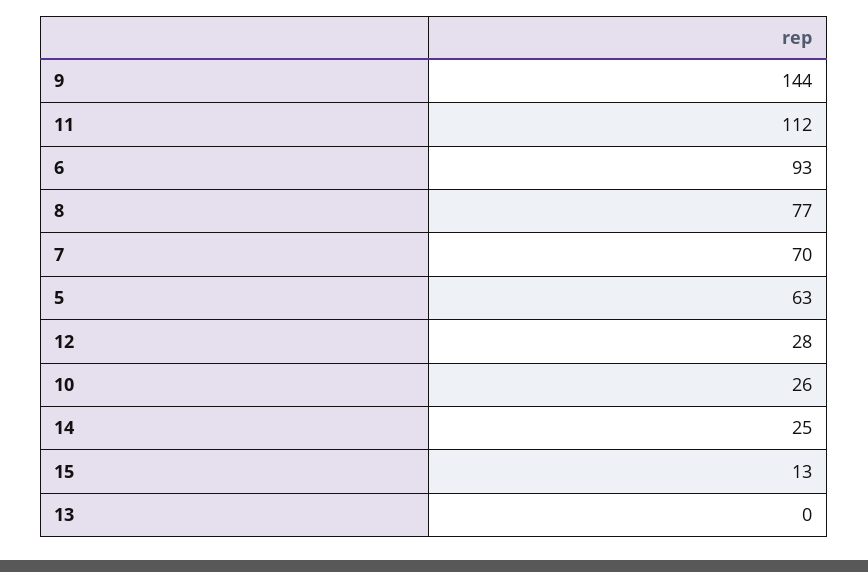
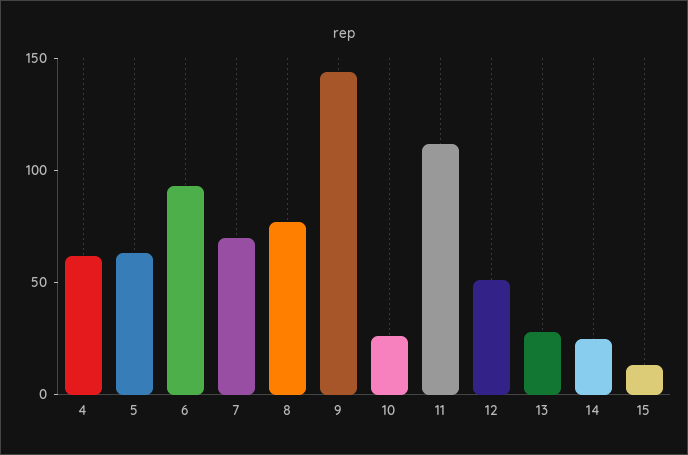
  {
    "9": 144,
    "11": 112,
    "6": 93,
    "8": 77,
    "7": 70,
    "5": 63,
-   "12": 28,
+   "12": 50,
    "10": 26,
    "14": 25,
    "15": 13,
-   "13": 0
+   "13": 30,
+   "4": 60
  }

